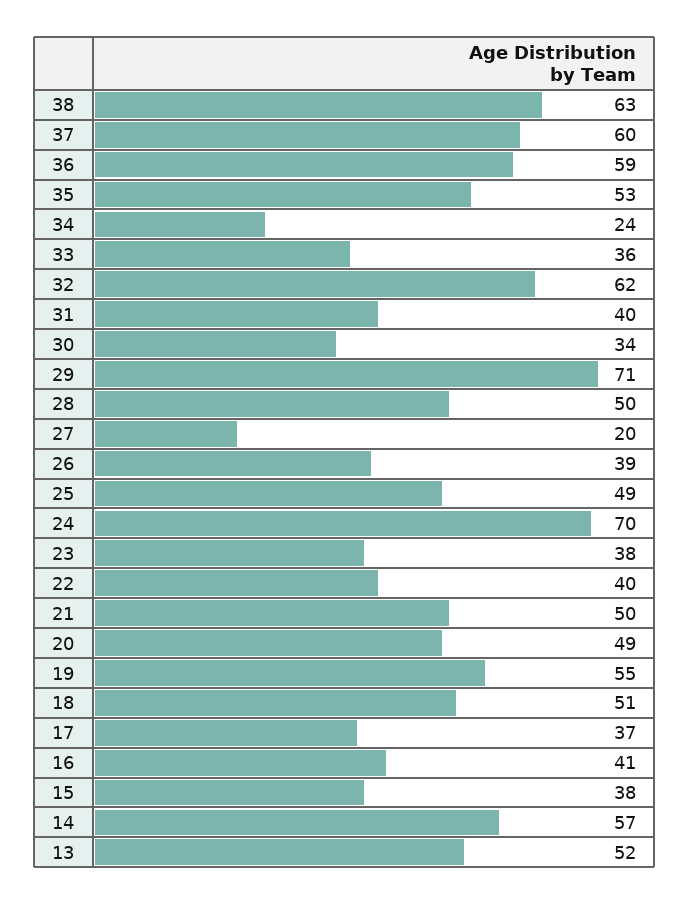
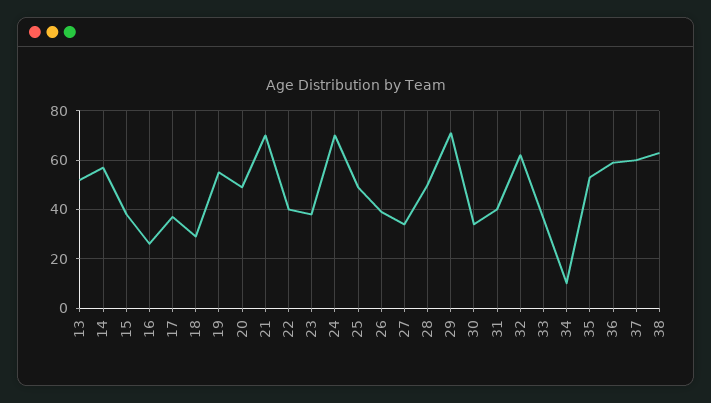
  {
    "38": 63,
    "37": 60,
    "36": 59,
    "35": 53,
-   "34": 24,
+   "34": 10,
    "33": 36,
    "32": 62,
    "31": 40,
    "30": 34,
    "29": 71,
    "28": 50,
-   "27": 20,
+   "27": 35,
    "26": 39,
    "25": 49,
    "24": 70,
    "23": 38,
    "22": 40,
-   "21": 50,
+   "21": 70,
    "20": 49,
    "19": 55,
-   "18": 51,
+   "18": 30,
    "17": 37,
-   "16": 41,
+   "16": 25,
    "15": 38,
    "14": 57,
    "13": 52
  }

